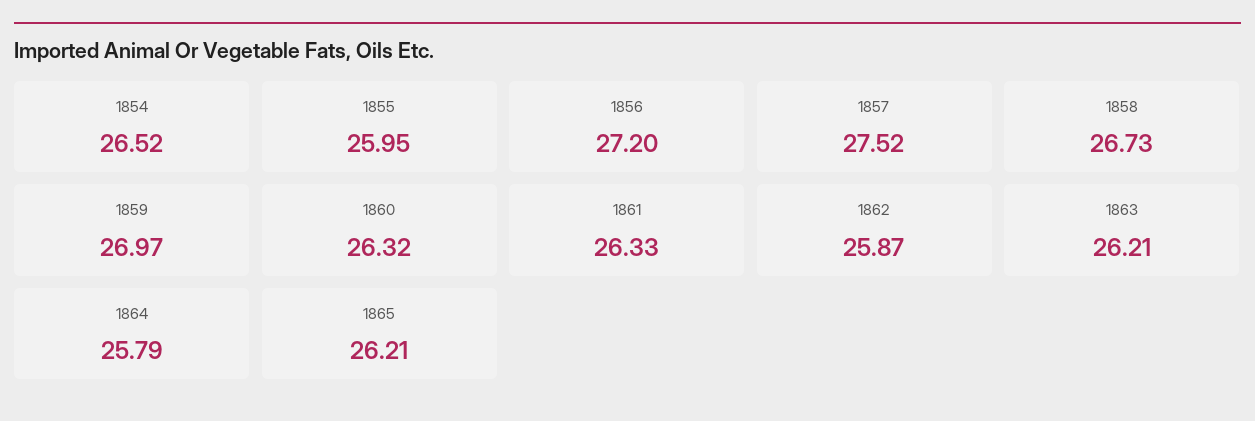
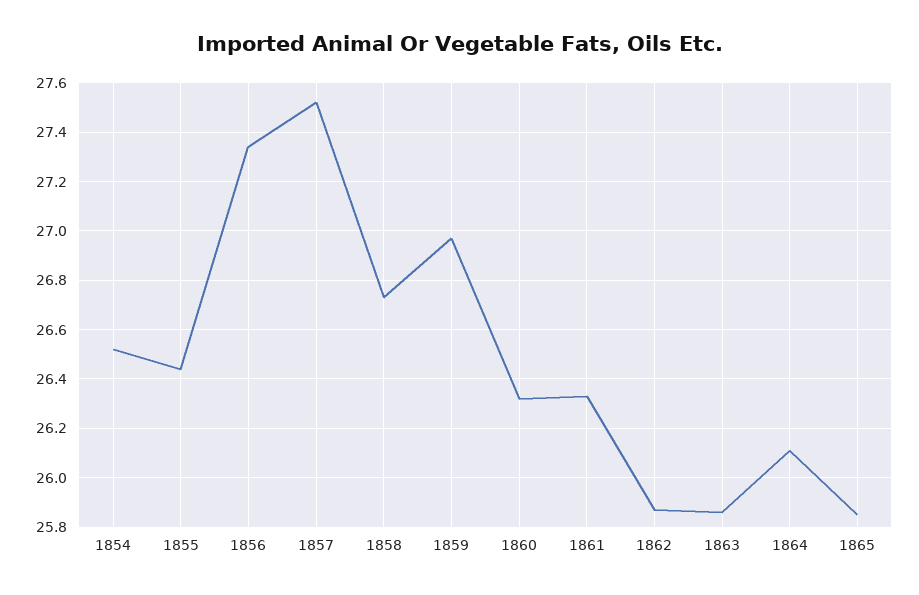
  {
    "1854": 26.52,
-   "1855": 25.95,
+   "1855": 26.45,
-   "1856": 27.2,
+   "1856": 27.35,
    "1857": 27.52,
    "1858": 26.73,
    "1859": 26.97,
    "1860": 26.32,
    "1861": 26.33,
    "1862": 25.87,
-   "1863": 26.21,
+   "1863": 25.85,
-   "1864": 25.79,
+   "1864": 26.1,
-   "1865": 26.21
+   "1865": 25.85
  }

